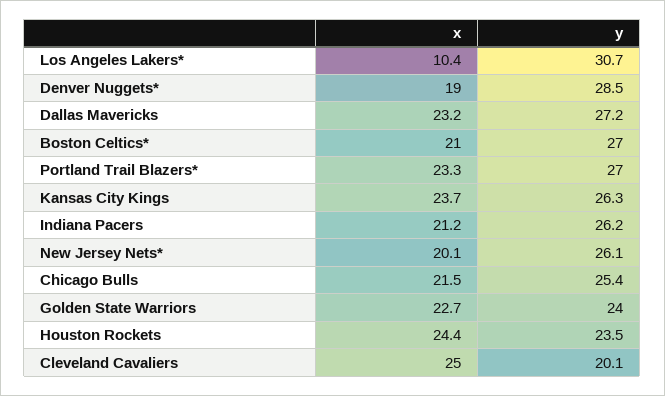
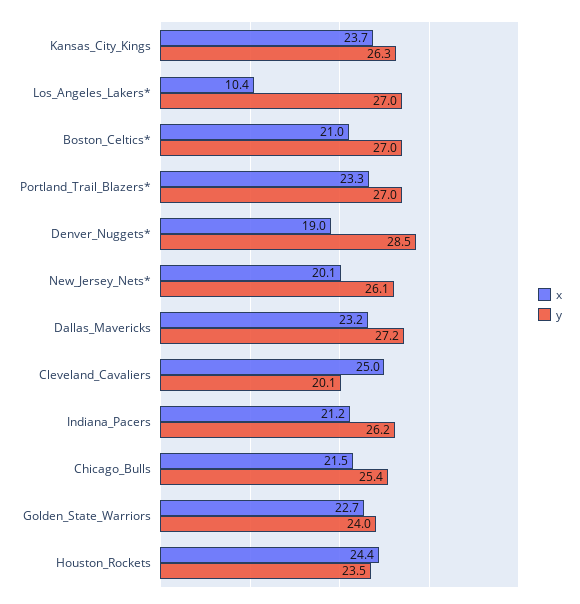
  {
    "x": {
      "Los Angeles Lakers*": 10.4,
      "Denver Nuggets*": 19,
      "Dallas Mavericks": 23.2,
      "Boston Celtics*": 21,
      "Portland Trail Blazers*": 23.3,
      "Kansas City Kings": 23.7,
      "Indiana Pacers": 21.2,
      "New Jersey Nets*": 20.1,
      "Chicago Bulls": 21.5,
      "Golden State Warriors": 22.7,
      "Houston Rockets": 24.4,
      "Cleveland Cavaliers": 25
    },
    "y": {
-     "Los Angeles Lakers*": 30.7,
+     "Los Angeles Lakers*": 27,
      "Denver Nuggets*": 28.5,
      "Dallas Mavericks": 27.2,
      "Boston Celtics*": 27,
      "Portland Trail Blazers*": 27,
      "Kansas City Kings": 26.3,
      "Indiana Pacers": 26.2,
      "New Jersey Nets*": 26.1,
      "Chicago Bulls": 25.4,
      "Golden State Warriors": 24,
      "Houston Rockets": 23.5,
      "Cleveland Cavaliers": 20.1
    }
  }

